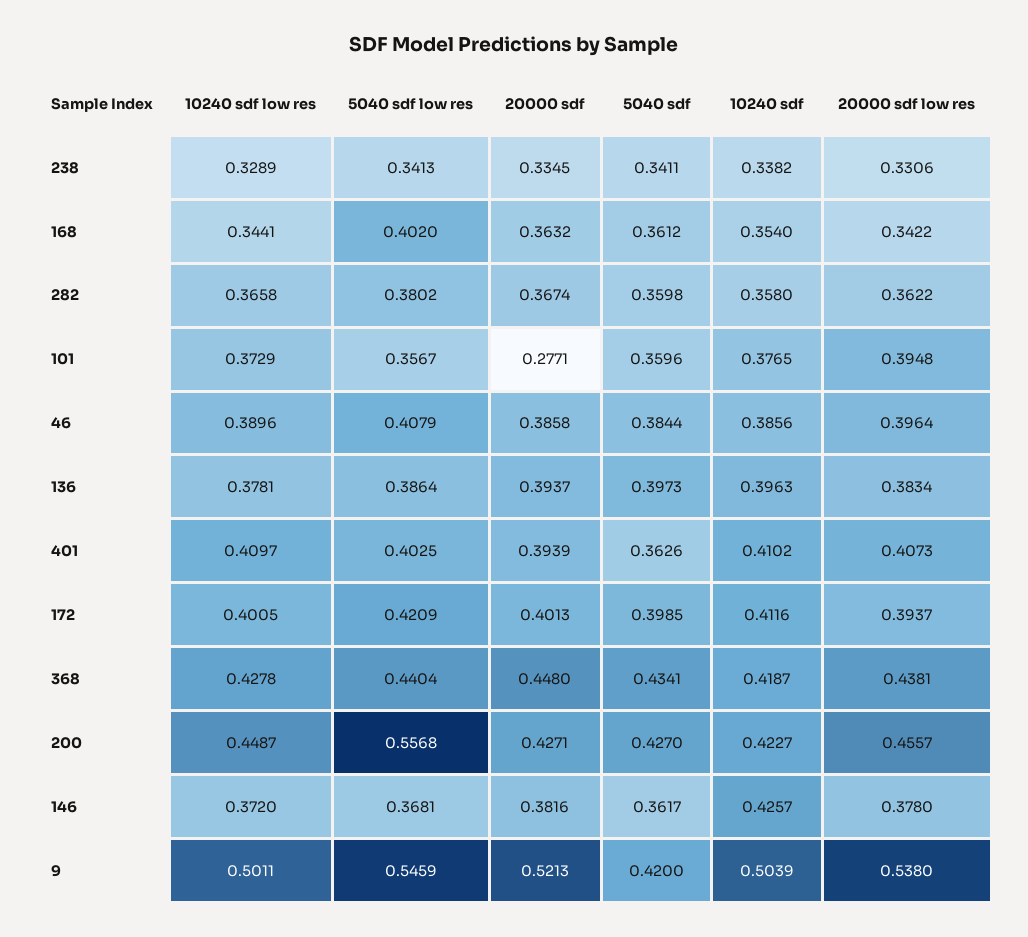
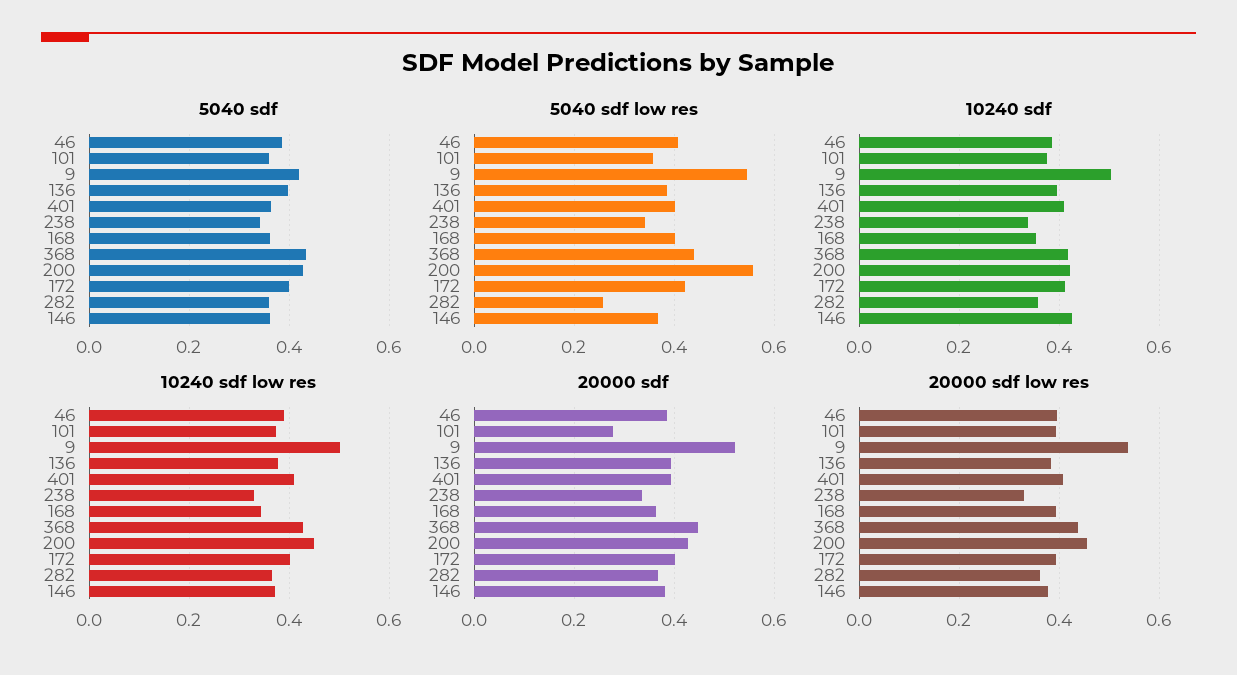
  {
    "10240 sdf low res": {
      "238": 0.3289,
      "168": 0.3441,
      "282": 0.3658,
      "101": 0.3729,
      "46": 0.3896,
      "136": 0.3781,
      "401": 0.4097,
      "172": 0.4005,
      "368": 0.4278,
      "200": 0.4487,
      "146": 0.372,
      "9": 0.5011
    },
    "5040 sdf low res": {
      "238": 0.3413,
      "168": 0.402,
-     "282": 0.3802,
+     "282": 0.26,
      "101": 0.3567,
      "46": 0.4079,
      "136": 0.3864,
      "401": 0.4025,
      "172": 0.4209,
      "368": 0.4404,
      "200": 0.5568,
      "146": 0.3681,
      "9": 0.5459
    },
    "20000 sdf": {
      "238": 0.3345,
      "168": 0.3632,
      "282": 0.3674,
      "101": 0.2771,
      "46": 0.3858,
      "136": 0.3937,
      "401": 0.3939,
      "172": 0.4013,
      "368": 0.448,
      "200": 0.4271,
      "146": 0.3816,
      "9": 0.5213
    },
    "5040 sdf": {
      "238": 0.3411,
      "168": 0.3612,
      "282": 0.3598,
      "101": 0.3596,
      "46": 0.3844,
      "136": 0.3973,
      "401": 0.3626,
      "172": 0.3985,
      "368": 0.4341,
      "200": 0.427,
      "146": 0.3617,
      "9": 0.42
    },
    "10240 sdf": {
      "238": 0.3382,
      "168": 0.354,
      "282": 0.358,
      "101": 0.3765,
      "46": 0.3856,
      "136": 0.3963,
      "401": 0.4102,
      "172": 0.4116,
      "368": 0.4187,
      "200": 0.4227,
      "146": 0.4257,
      "9": 0.5039
    },
    "20000 sdf low res": {
      "238": 0.3306,
-     "168": 0.3422,
+     "168": 0.4,
      "282": 0.3622,
      "101": 0.3948,
      "46": 0.3964,
      "136": 0.3834,
      "401": 0.4073,
      "172": 0.3937,
      "368": 0.4381,
      "200": 0.4557,
      "146": 0.378,
      "9": 0.538
    }
  }

